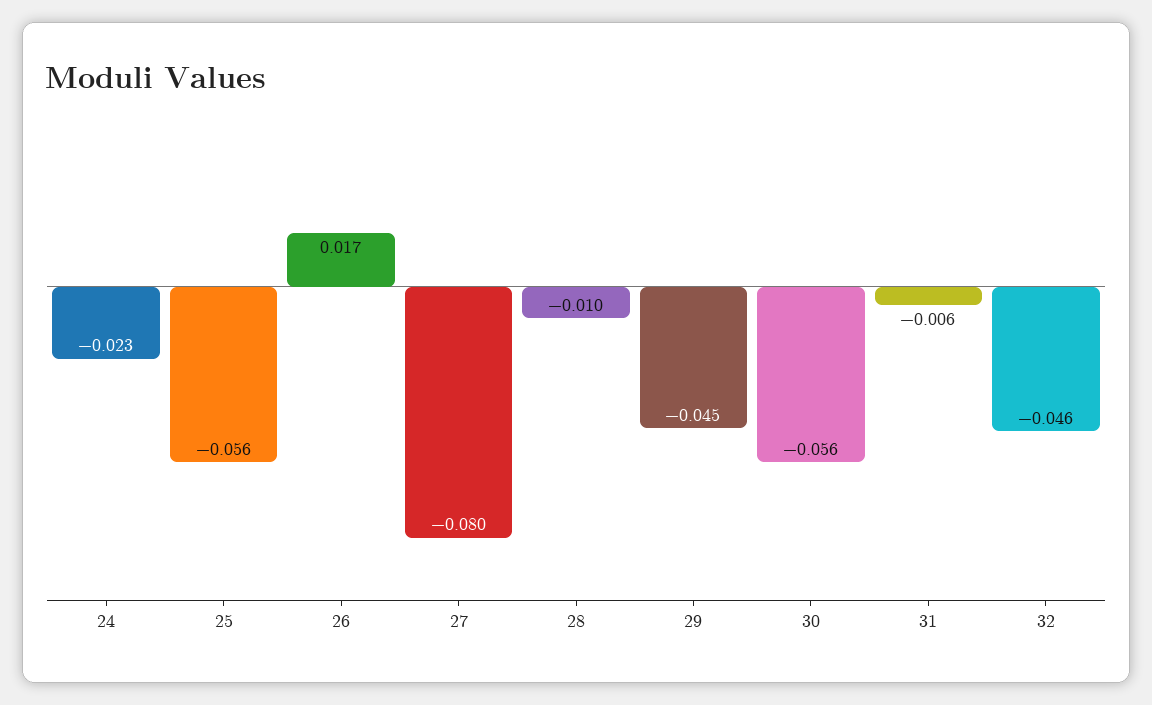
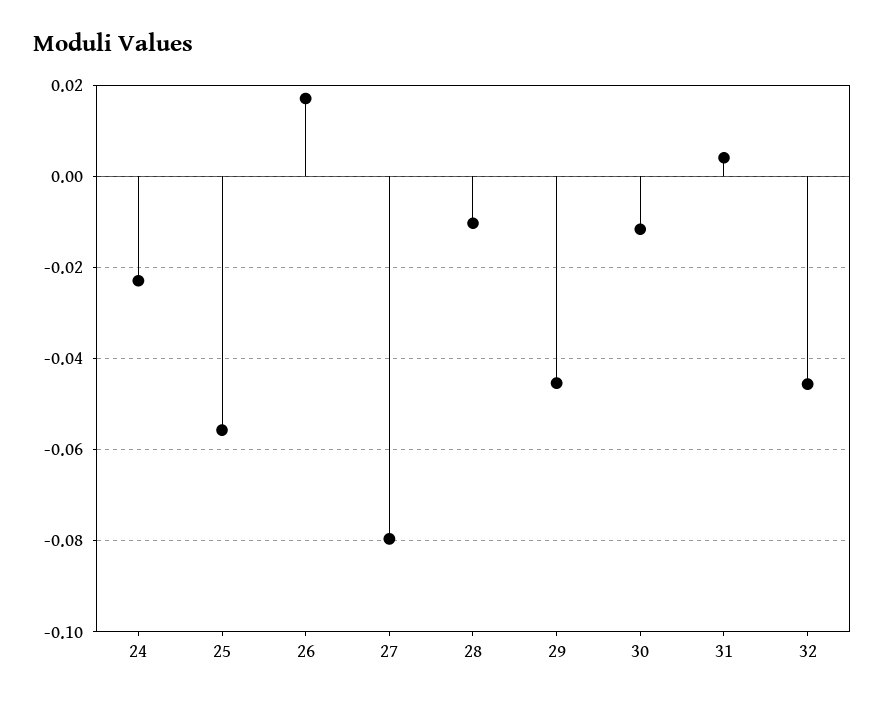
  {
    "24": -0.023,
    "25": -0.056,
    "26": 0.017,
    "27": -0.08,
    "28": -0.01,
    "29": -0.045,
-   "30": -0.056,
+   "30": -0.012,
-   "31": -0.006,
+   "31": 0.004,
    "32": -0.046
  }

